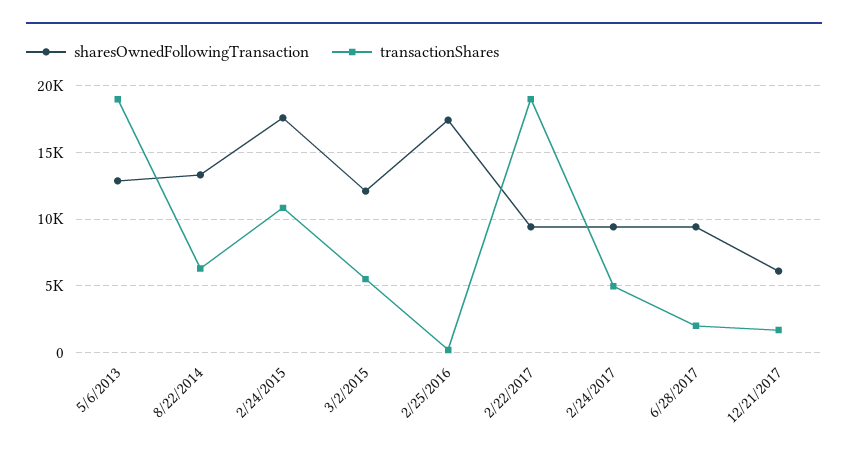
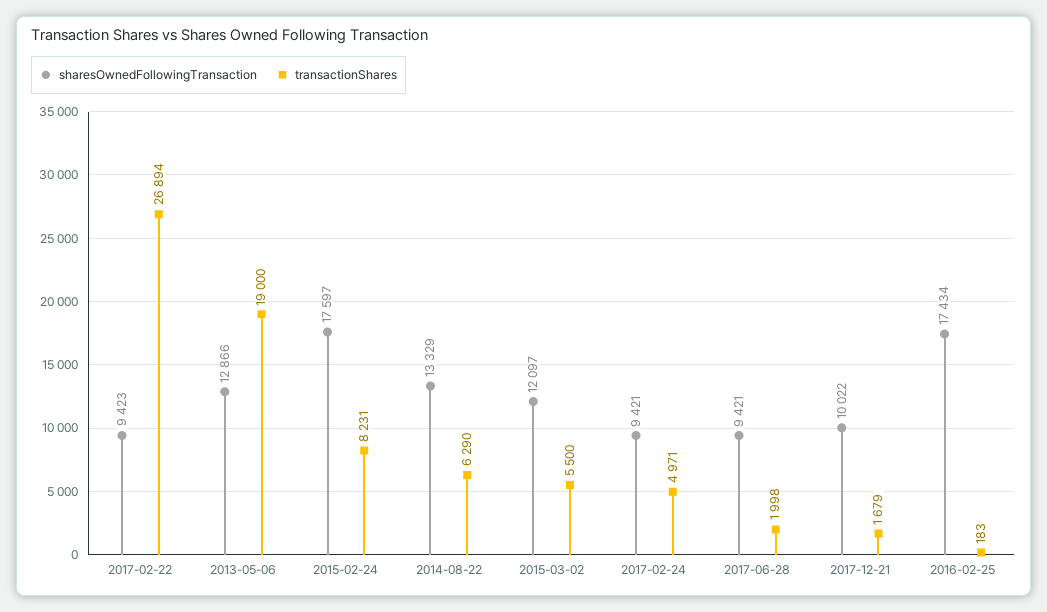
  {
    "sharesOwnedFollowingTransaction": {
      "5/6/2013": 12866,
      "8/22/2014": 13329,
      "2/24/2015": 17597,
      "3/2/2015": 12097,
      "2/25/2016": 17434,
      "2/22/2017": 9423,
      "2/24/2017": 9421,
      "6/28/2017": 9421,
-     "12/21/2017": 6000
+     "12/21/2017": 10022
    },
    "transactionShares": {
      "5/6/2013": 19000,
      "8/22/2014": 6290,
-     "2/24/2015": 11000,
+     "2/24/2015": 8231,
      "3/2/2015": 5500,
      "2/25/2016": 183,
-     "2/22/2017": 19000,
+     "2/22/2017": 26894,
      "2/24/2017": 4971,
      "6/28/2017": 1998,
      "12/21/2017": 1679
    }
  }

